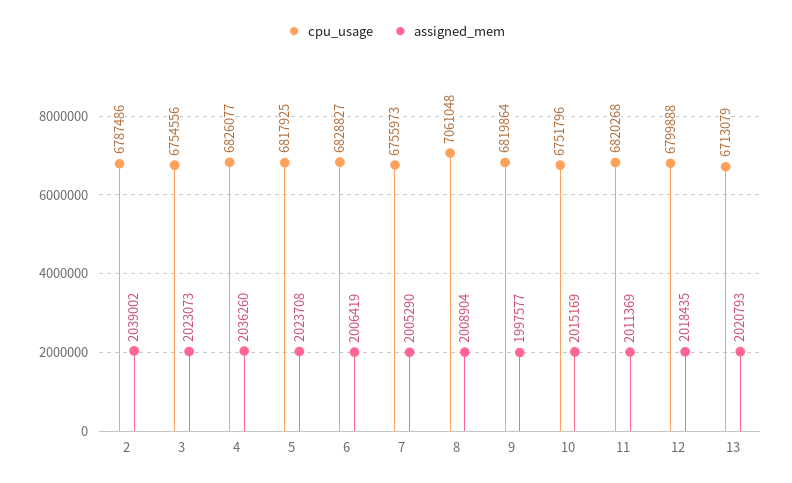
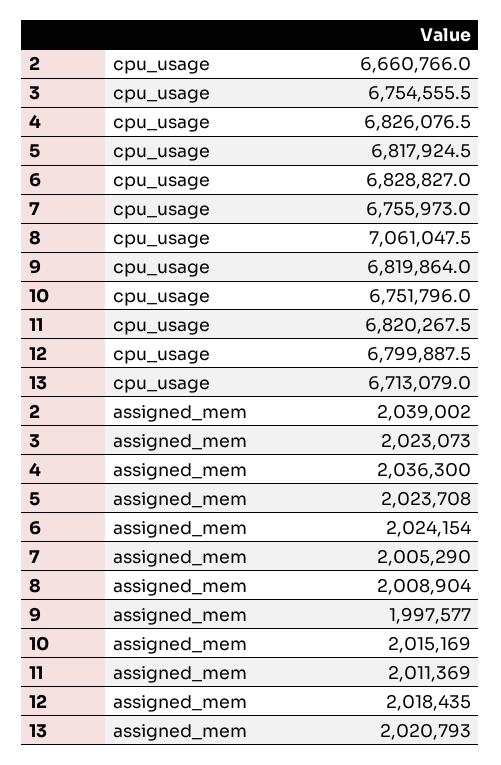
  {
    "cpu_usage": {
-     "2": 6787486,
+     "2": 6660766,
      "3": 6754555.5,
      "4": 6826076.5,
      "5": 6817924.5,
      "6": 6828827,
      "7": 6755973,
      "8": 7061047.5,
      "9": 6819864,
      "10": 6751796,
      "11": 6820267.5,
      "12": 6799887.5,
      "13": 6713079
    },
    "assigned_mem": {
      "2": 2039002,
      "3": 2023073,
-     "4": 2036260,
+     "4": 2036300,
      "5": 2023708,
-     "6": 2006419,
+     "6": 2024154,
      "7": 2005290,
      "8": 2008904,
      "9": 1997577,
      "10": 2015169,
      "11": 2011369,
      "12": 2018435,
      "13": 2020793
    }
  }

